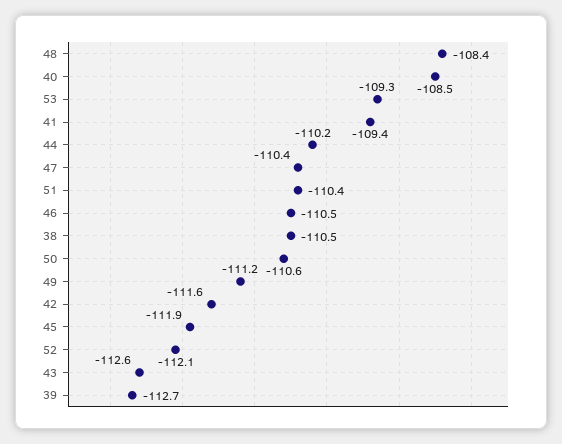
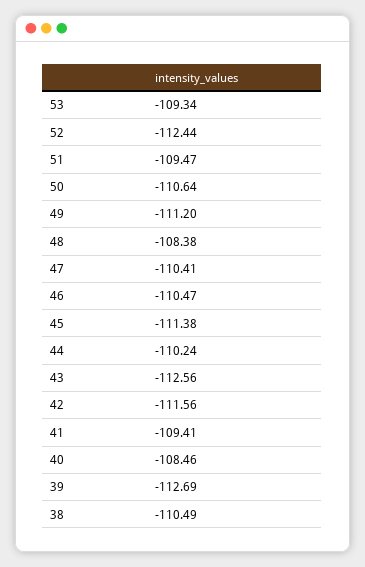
  {
    "48": -108.38,
    "40": -108.46,
    "53": -109.34,
    "41": -109.41,
    "44": -110.24,
    "47": -110.41,
-   "51": -110.4,
+   "51": -109.47,
    "46": -110.47,
    "38": -110.49,
    "50": -110.64,
    "49": -111.2,
    "42": -111.56,
-   "45": -111.9,
+   "45": -111.38,
-   "52": -112.1,
+   "52": -112.44,
    "43": -112.56,
    "39": -112.69
  }

